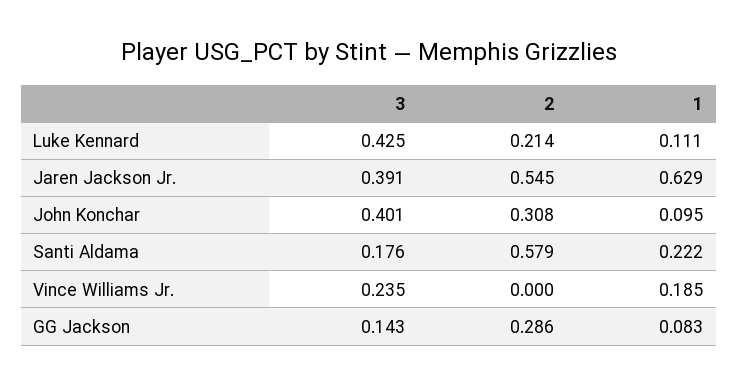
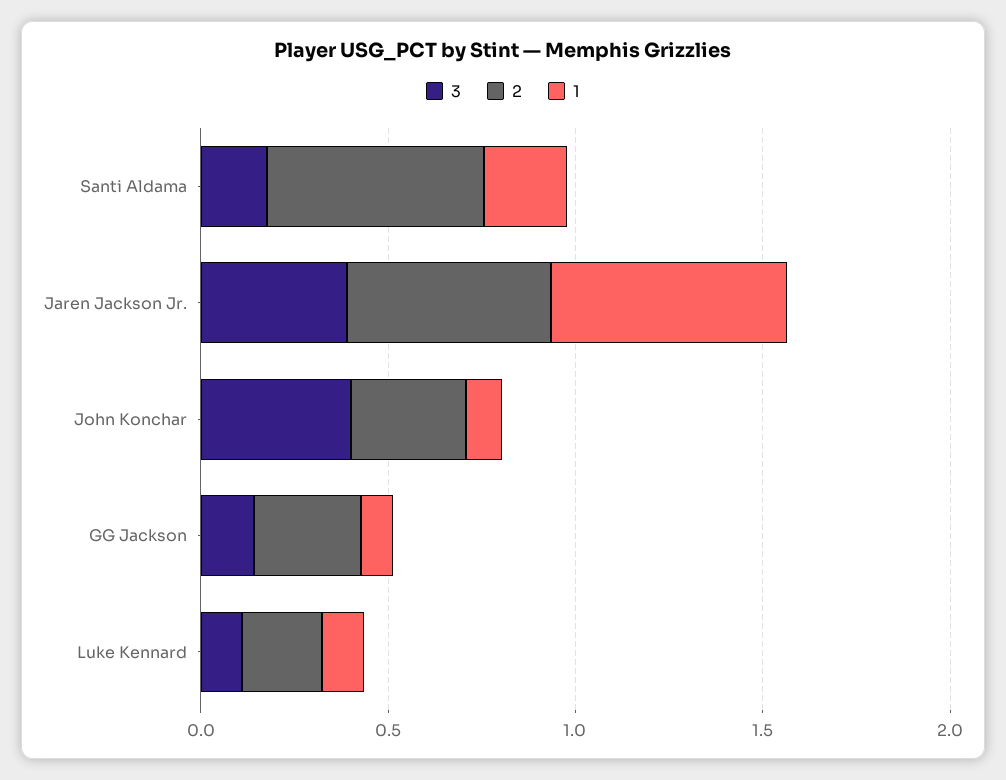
  {
    "3": {
-     "Luke Kennard": 0.425,
+     "Luke Kennard": 0.1,
      "Jaren Jackson Jr.": 0.391,
      "John Konchar": 0.401,
      "Santi Aldama": 0.176,
-     "Vince Williams Jr.": 0.235,
      "GG Jackson": 0.143
    },
    "2": {
      "Luke Kennard": 0.214,
      "Jaren Jackson Jr.": 0.545,
      "John Konchar": 0.308,
      "Santi Aldama": 0.579,
-     "Vince Williams Jr.": 0,
      "GG Jackson": 0.286
    },
    "1": {
      "Luke Kennard": 0.111,
      "Jaren Jackson Jr.": 0.629,
      "John Konchar": 0.095,
      "Santi Aldama": 0.222,
-     "Vince Williams Jr.": 0.185,
      "GG Jackson": 0.083
    }
  }

